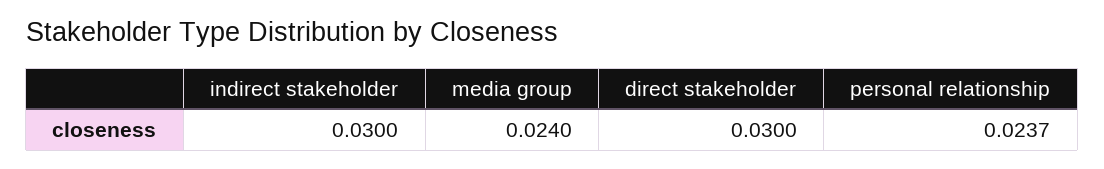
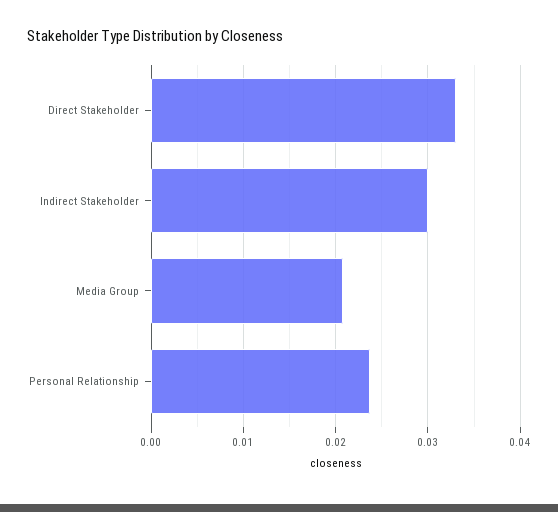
  {
    "indirect stakeholder": 0.03,
-   "media group": 0.024,
+   "media group": 0.021,
-   "direct stakeholder": 0.03,
+   "direct stakeholder": 0.033,
    "personal relationship": 0.0237
  }

